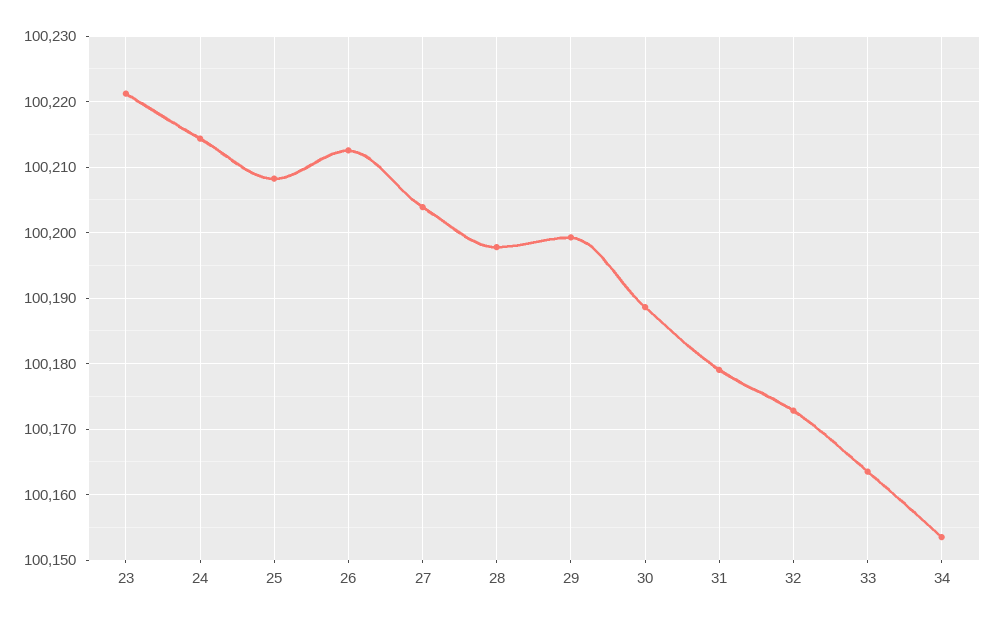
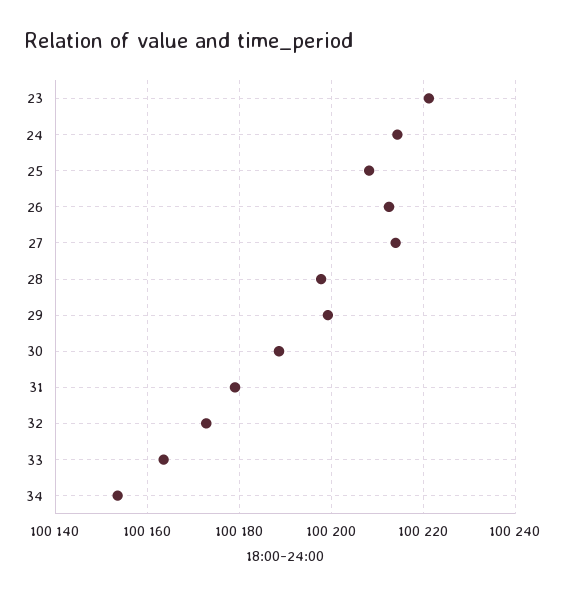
  {
    "23": 100221,
    "24": 100214,
    "25": 100208,
    "26": 100213,
-   "27": 100204,
+   "27": 100214,
    "28": 100198,
    "29": 100199,
    "30": 100189,
    "31": 100179,
    "32": 100173,
    "33": 100164,
    "34": 100154
  }

